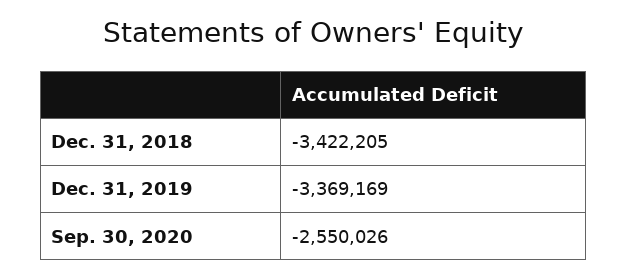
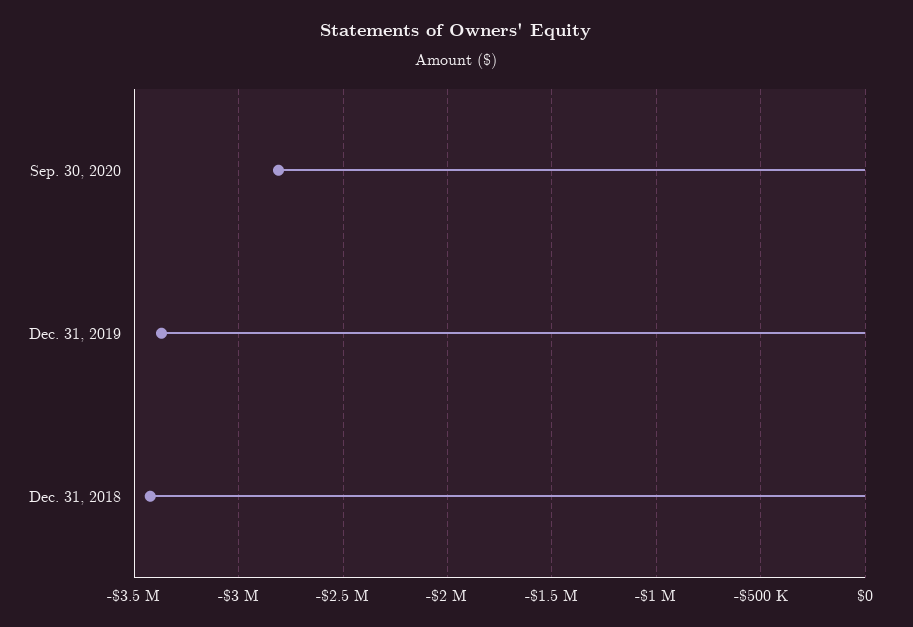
  {
    "Dec. 31, 2018": -3422205,
    "Dec. 31, 2019": -3369169,
-   "Sep. 30, 2020": -2550026
+   "Sep. 30, 2020": -2800000
  }

